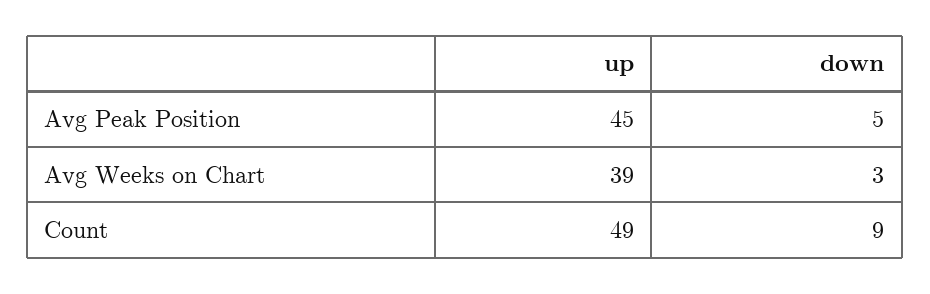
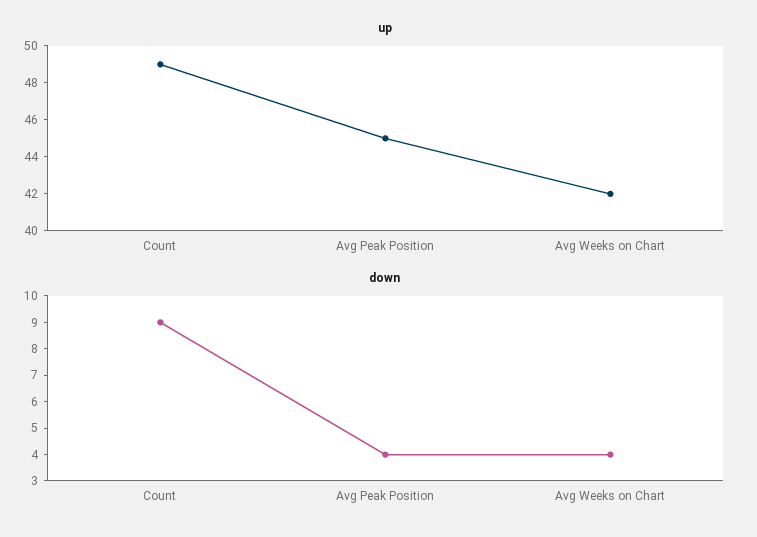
  {
    "up": {
      "Avg Peak Position": 45,
-     "Avg Weeks on Chart": 39,
+     "Avg Weeks on Chart": 42,
      "Count": 49
    },
    "down": {
-     "Avg Peak Position": 5,
+     "Avg Peak Position": 4,
-     "Avg Weeks on Chart": 3,
+     "Avg Weeks on Chart": 4,
      "Count": 9
    }
  }

